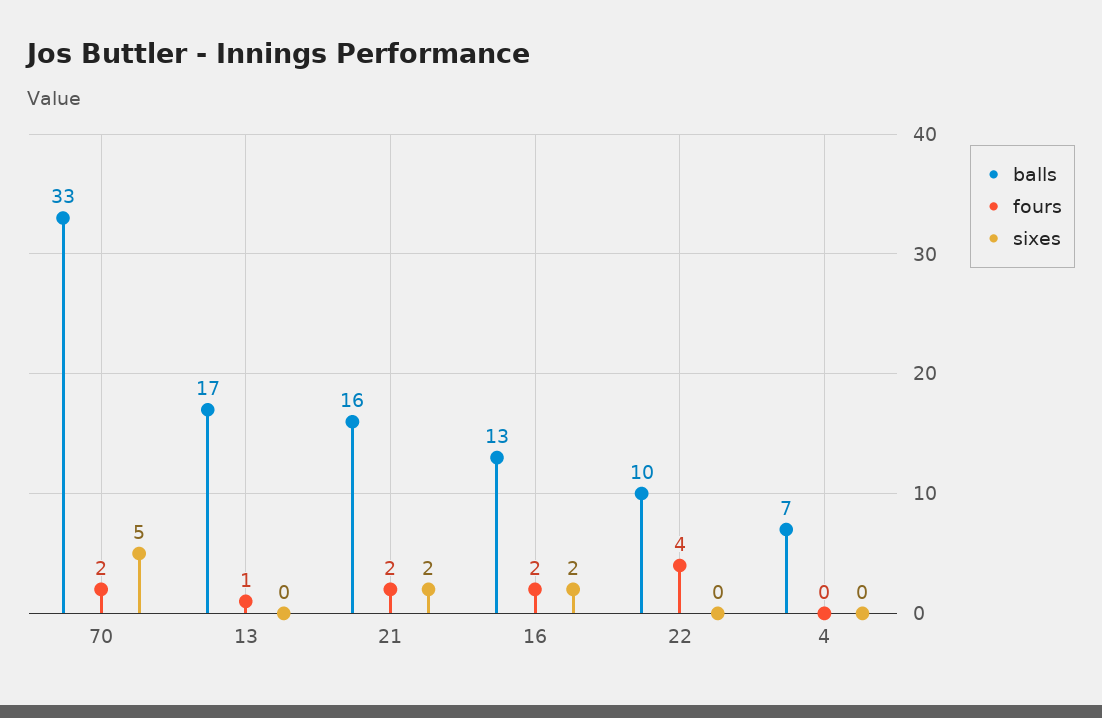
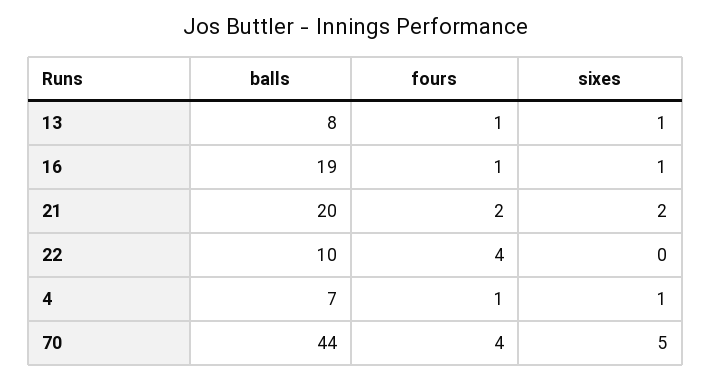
  {
    "balls": {
-     "70": 33,
+     "70": 44,
-     "13": 17,
+     "13": 8,
-     "21": 16,
+     "21": 20,
-     "16": 13,
+     "16": 19,
      "22": 10,
      "4": 7
    },
    "fours": {
-     "70": 2,
+     "70": 4,
      "13": 1,
      "21": 2,
-     "16": 2,
+     "16": 1,
      "22": 4,
-     "4": 0
+     "4": 1
    },
    "sixes": {
      "70": 5,
-     "13": 0,
+     "13": 1,
      "21": 2,
-     "16": 2,
+     "16": 1,
      "22": 0,
-     "4": 0
+     "4": 1
    }
  }

